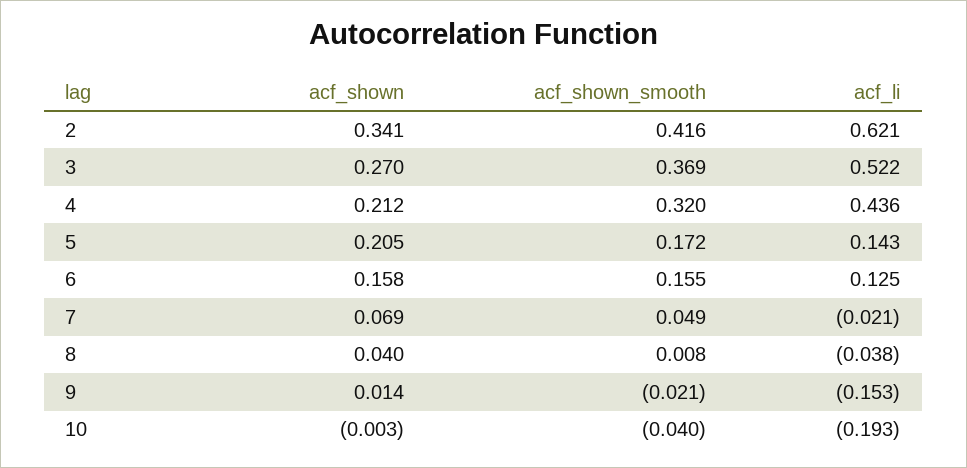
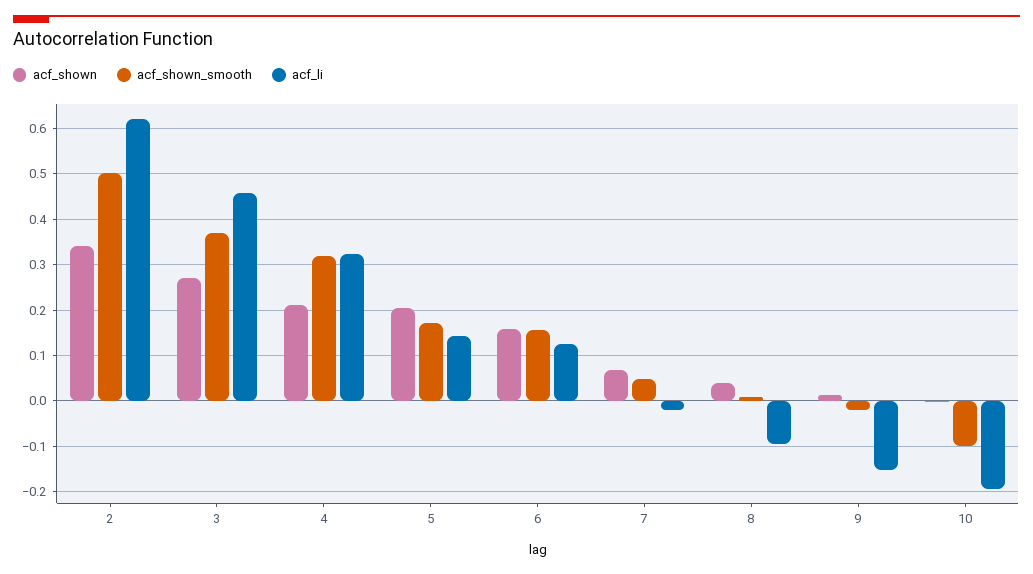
  {
    "acf_shown": {
      "2": 0.341,
      "3": 0.27,
      "4": 0.212,
      "5": 0.205,
      "6": 0.158,
      "7": 0.069,
      "8": 0.04,
      "9": 0.014,
      "10": -0.003
    },
    "acf_shown_smooth": {
-     "2": 0.416,
+     "2": 0.5,
      "3": 0.369,
      "4": 0.32,
      "5": 0.172,
      "6": 0.155,
      "7": 0.049,
      "8": 0.008,
      "9": -0.021,
-     "10": -0.04
+     "10": -0.1
    },
    "acf_li": {
      "2": 0.621,
-     "3": 0.522,
+     "3": 0.46,
-     "4": 0.436,
+     "4": 0.32,
      "5": 0.143,
      "6": 0.125,
      "7": -0.021,
-     "8": -0.038,
+     "8": -0.1,
      "9": -0.153,
      "10": -0.193
    }
  }

